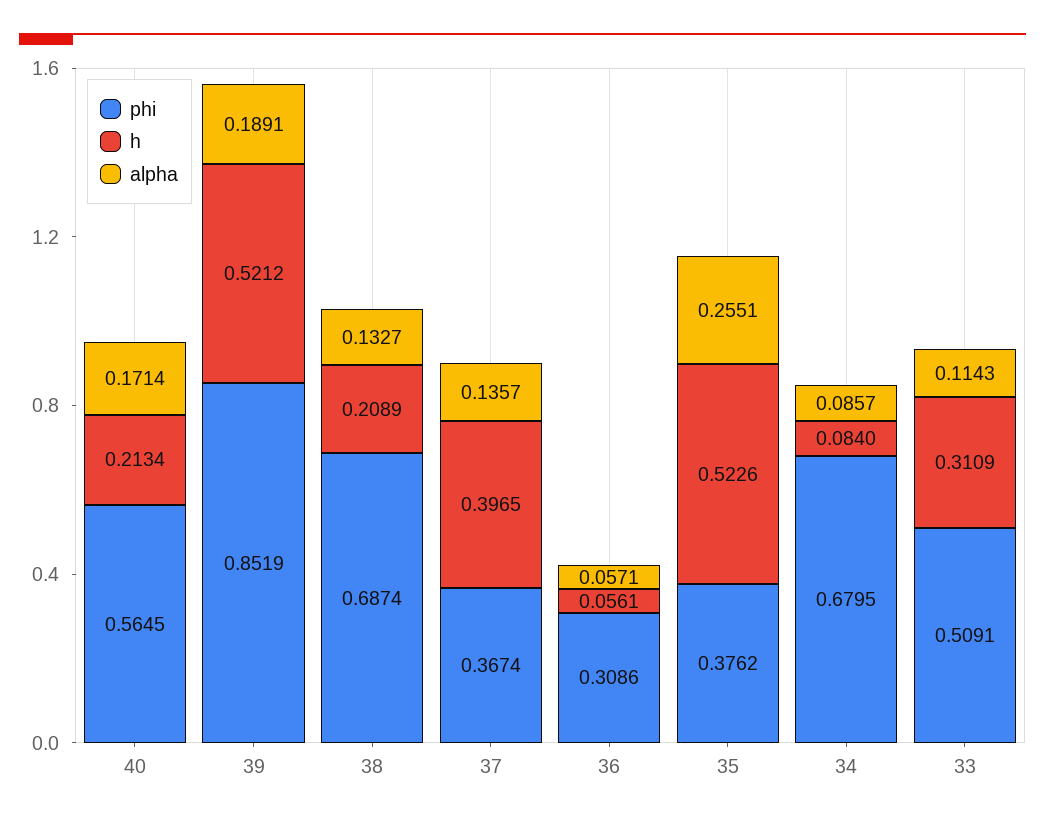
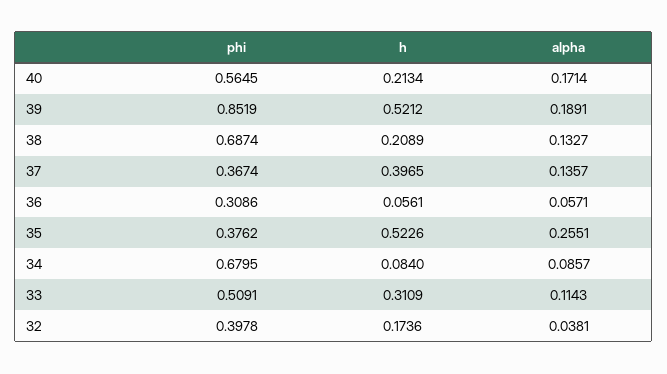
  {
    "phi": {
      "40": 0.5645,
      "39": 0.8519,
      "38": 0.6874,
      "37": 0.3674,
      "36": 0.3086,
      "35": 0.3762,
      "34": 0.6795,
-     "33": 0.5091
+     "33": 0.5091,
+     "32": 0.3978
    },
    "h": {
      "40": 0.2134,
      "39": 0.5212,
      "38": 0.2089,
      "37": 0.3965,
      "36": 0.0561,
      "35": 0.5226,
      "34": 0.084,
-     "33": 0.3109
+     "33": 0.3109,
+     "32": 0.1736
    },
    "alpha": {
      "40": 0.1714,
      "39": 0.1891,
      "38": 0.1327,
      "37": 0.1357,
      "36": 0.0571,
      "35": 0.2551,
      "34": 0.0857,
-     "33": 0.1143
+     "33": 0.1143,
+     "32": 0.0381
    }
  }

